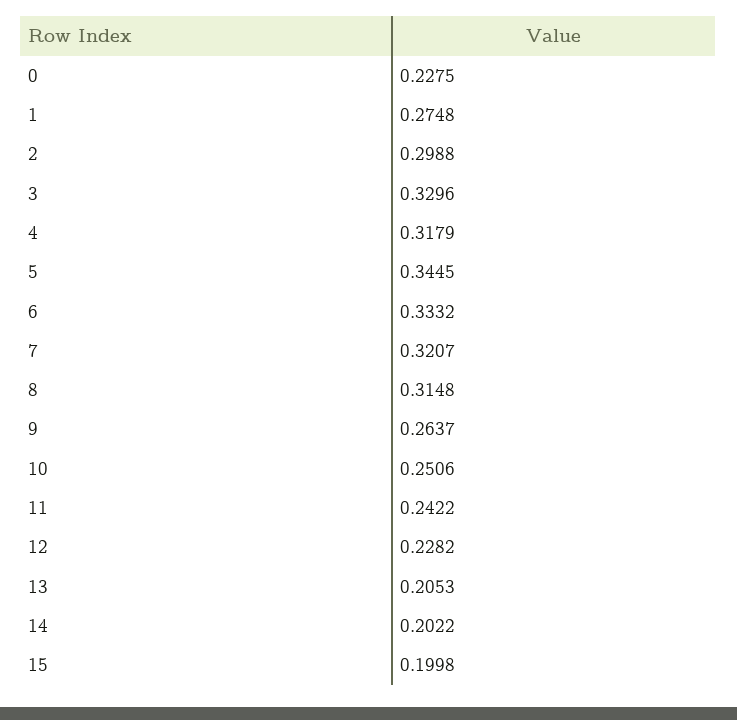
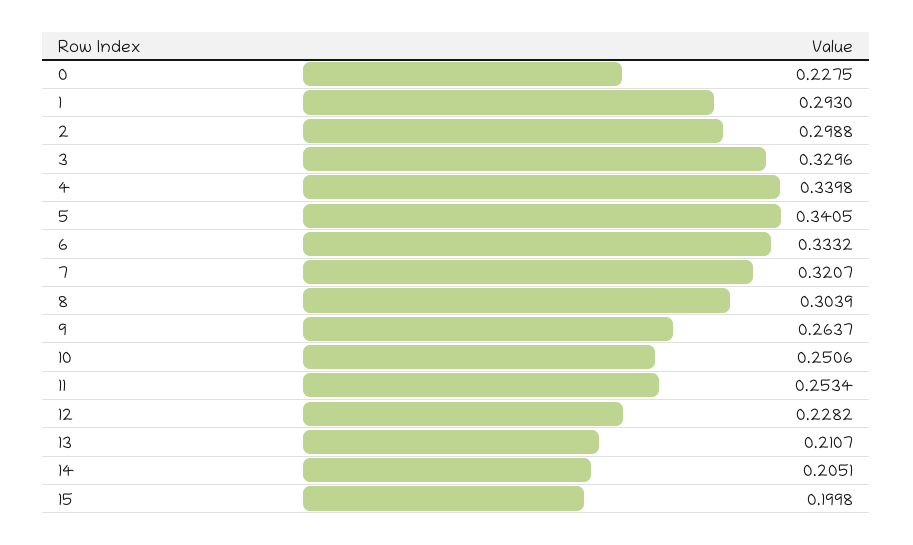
  {
    "0": 0.2275,
-   "1": 0.2748,
+   "1": 0.293,
    "2": 0.2988,
    "3": 0.3296,
-   "4": 0.3179,
+   "4": 0.3398,
-   "5": 0.3445,
+   "5": 0.3405,
    "6": 0.3332,
    "7": 0.3207,
-   "8": 0.3148,
+   "8": 0.3039,
    "9": 0.2637,
    "10": 0.2506,
-   "11": 0.2422,
+   "11": 0.2534,
    "12": 0.2282,
-   "13": 0.2053,
+   "13": 0.2107,
-   "14": 0.2022,
+   "14": 0.2051,
    "15": 0.1998
  }

